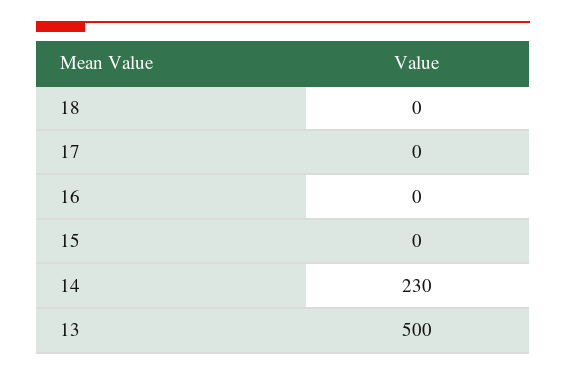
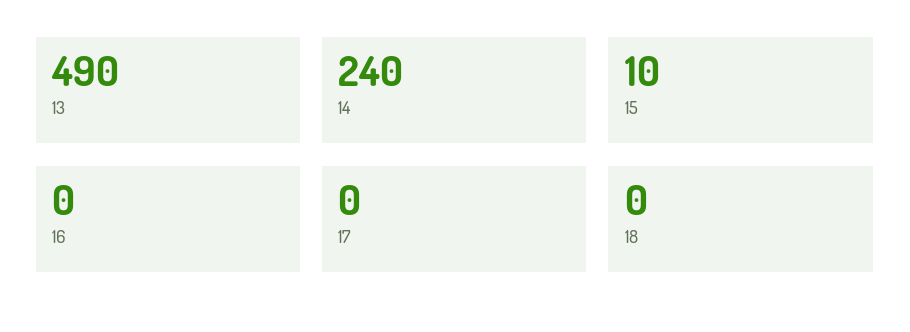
  {
    "18": 0,
    "17": 0,
    "16": 0,
-   "15": 0,
+   "15": 10,
-   "14": 230,
+   "14": 240,
-   "13": 500
+   "13": 490
  }

